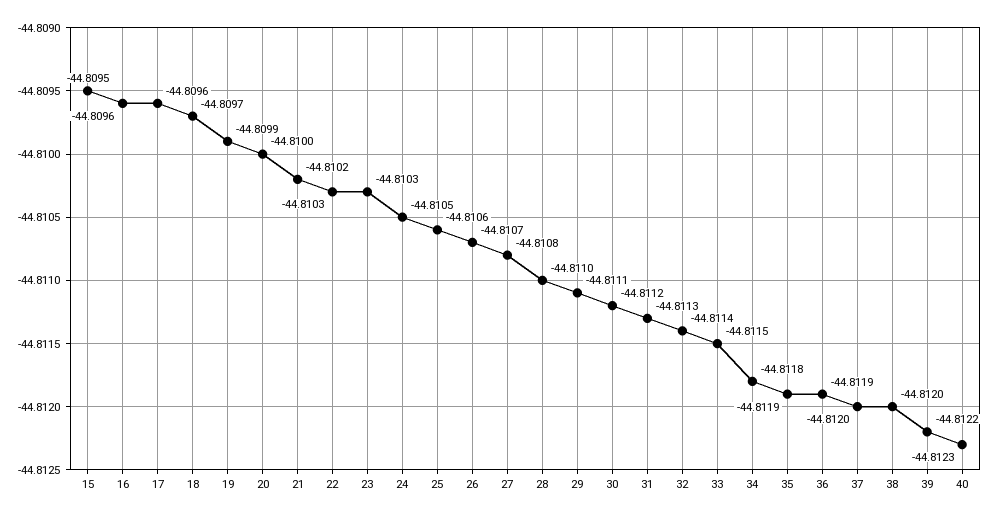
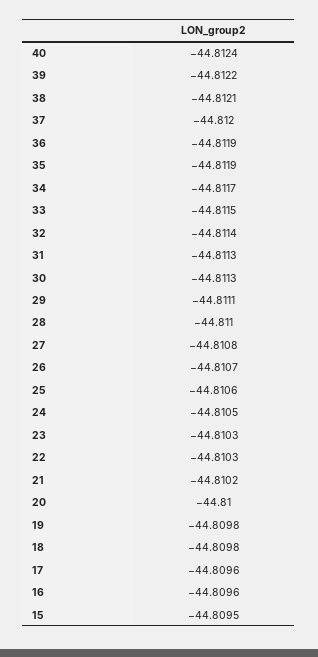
  {
    "15": -44.8095,
    "16": -44.8096,
    "17": -44.8096,
-   "18": -44.8097,
+   "18": -44.8098,
-   "19": -44.8099,
+   "19": -44.8098,
    "20": -44.81,
    "21": -44.8102,
    "22": -44.8103,
    "23": -44.8103,
    "24": -44.8105,
    "25": -44.8106,
    "26": -44.8107,
    "27": -44.8108,
    "28": -44.811,
    "29": -44.8111,
-   "30": -44.8112,
+   "30": -44.8113,
    "31": -44.8113,
    "32": -44.8114,
    "33": -44.8115,
-   "34": -44.8118,
+   "34": -44.8117,
    "35": -44.8119,
    "36": -44.8119,
    "37": -44.812,
-   "38": -44.812,
+   "38": -44.8121,
    "39": -44.8122,
-   "40": -44.8123
+   "40": -44.8124
  }

